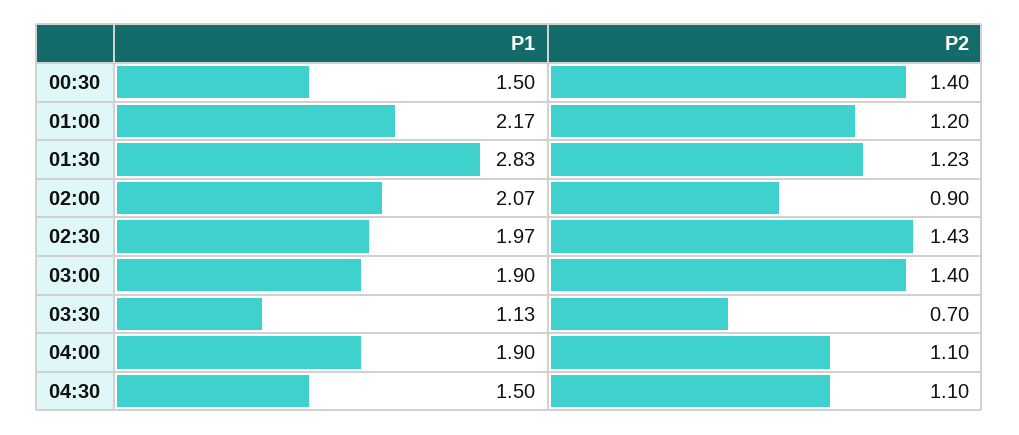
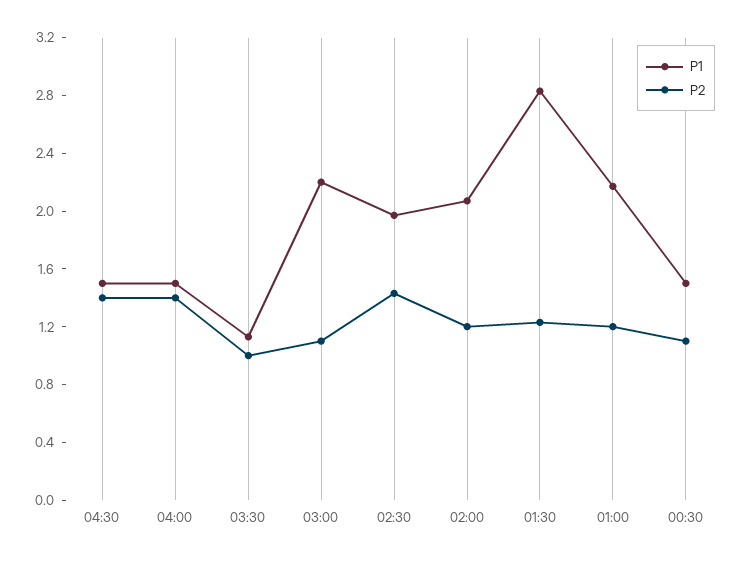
  {
    "P1": {
      "00:30": 1.5,
      "01:00": 2.17,
      "01:30": 2.83,
      "02:00": 2.07,
      "02:30": 1.97,
-     "03:00": 1.9,
+     "03:00": 2.2,
      "03:30": 1.13,
-     "04:00": 1.9,
+     "04:00": 1.5,
      "04:30": 1.5
    },
    "P2": {
-     "00:30": 1.4,
+     "00:30": 1.1,
      "01:00": 1.2,
      "01:30": 1.23,
-     "02:00": 0.9,
+     "02:00": 1.2,
      "02:30": 1.43,
-     "03:00": 1.4,
+     "03:00": 1.1,
-     "03:30": 0.7,
+     "03:30": 1,
-     "04:00": 1.1,
+     "04:00": 1.4,
-     "04:30": 1.1
+     "04:30": 1.4
    }
  }

